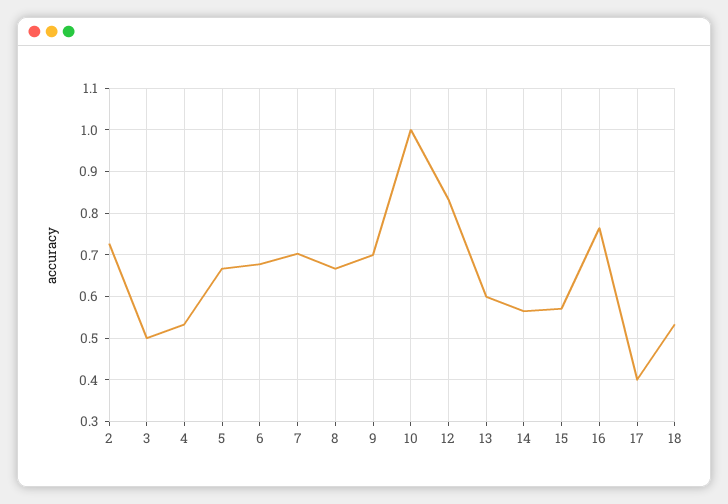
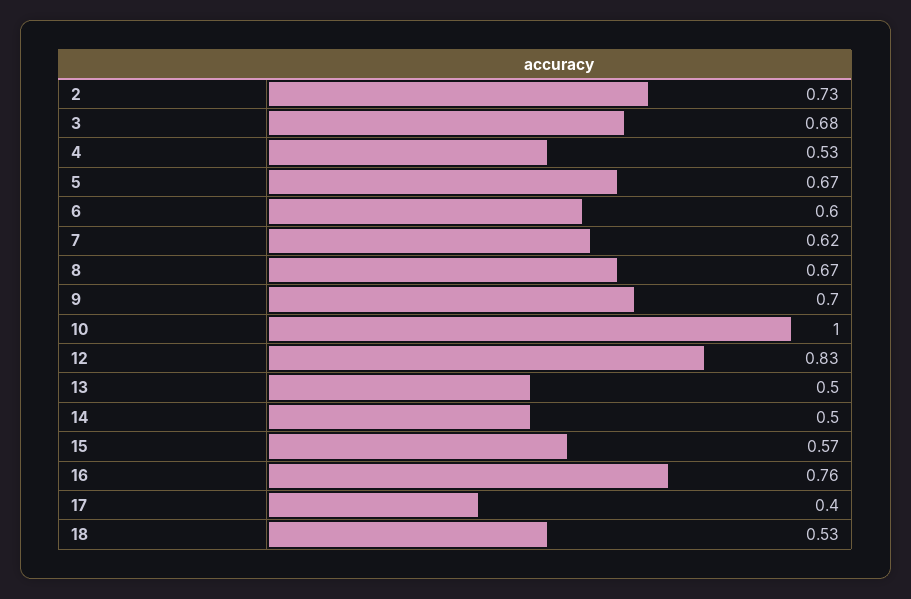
  {
    "2": 0.73,
-   "3": 0.5,
+   "3": 0.68,
    "4": 0.53,
    "5": 0.67,
-   "6": 0.68,
+   "6": 0.6,
-   "7": 0.7,
+   "7": 0.62,
    "8": 0.67,
    "9": 0.7,
    "10": 1,
    "12": 0.83,
-   "13": 0.6,
+   "13": 0.5,
-   "14": 0.56,
+   "14": 0.5,
    "15": 0.57,
    "16": 0.76,
    "17": 0.4,
    "18": 0.53
  }

